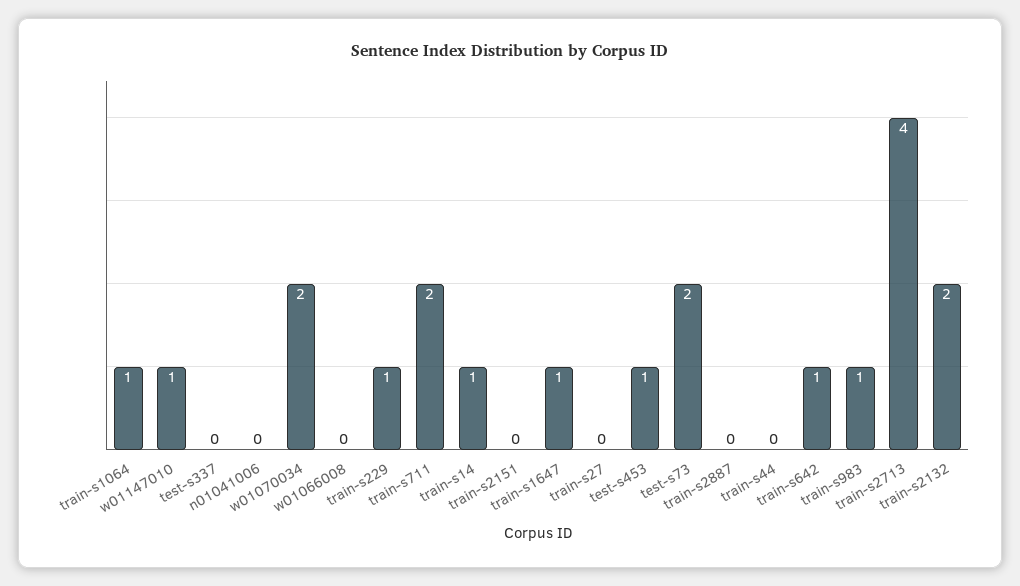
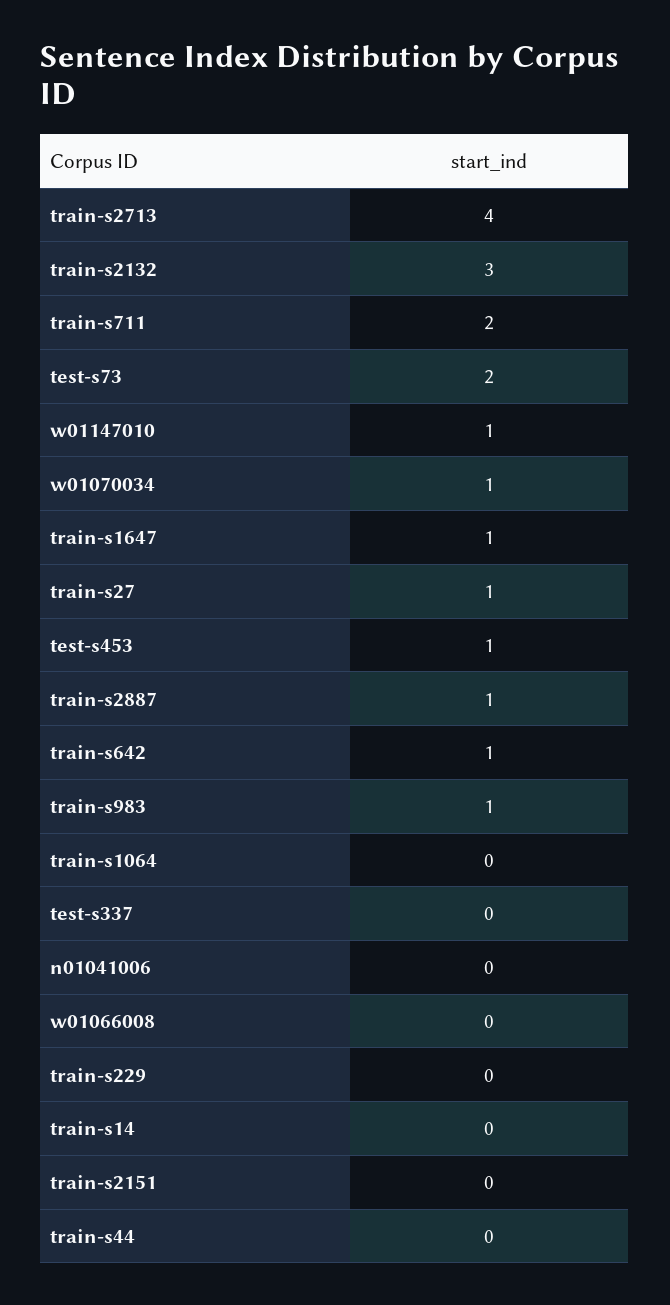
  {
-   "train-s1064": 1,
+   "train-s1064": 0,
    "w01147010": 1,
    "test-s337": 0,
    "n01041006": 0,
-   "w01070034": 2,
+   "w01070034": 1,
    "w01066008": 0,
-   "train-s229": 1,
+   "train-s229": 0,
    "train-s711": 2,
-   "train-s14": 1,
+   "train-s14": 0,
    "train-s2151": 0,
    "train-s1647": 1,
-   "train-s27": 0,
+   "train-s27": 1,
    "test-s453": 1,
    "test-s73": 2,
-   "train-s2887": 0,
+   "train-s2887": 1,
    "train-s44": 0,
    "train-s642": 1,
    "train-s983": 1,
    "train-s2713": 4,
-   "train-s2132": 2
+   "train-s2132": 3
  }

